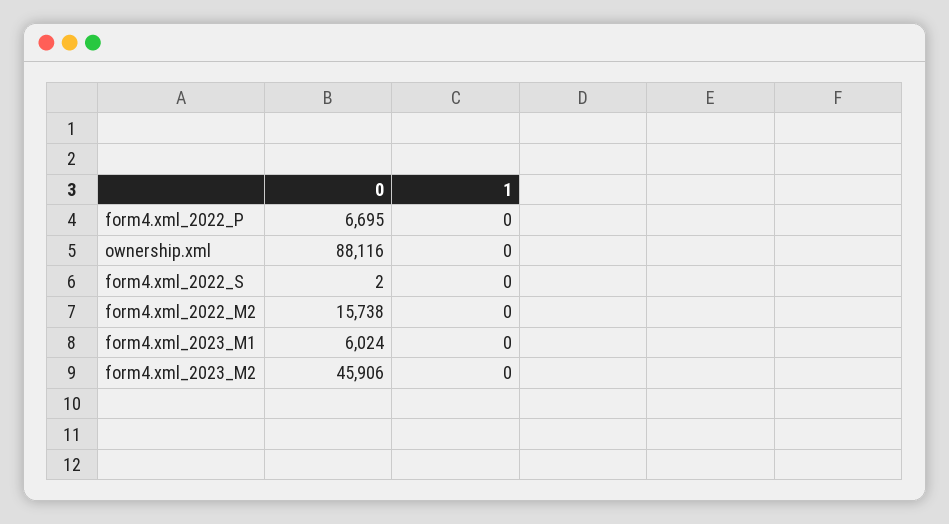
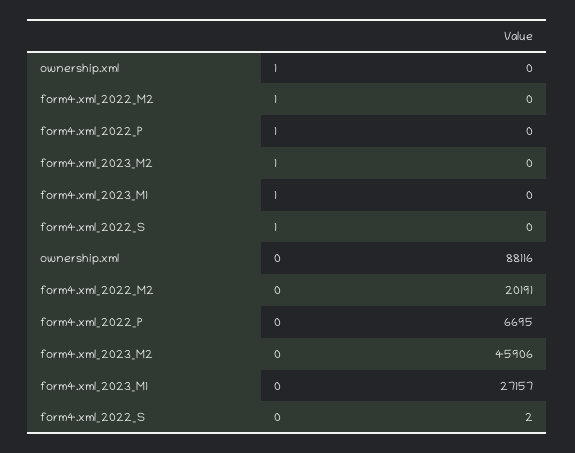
  {
    "0": {
      "form4.xml_2022_P": 6695,
      "ownership.xml": 88116,
      "form4.xml_2022_S": 2,
-     "form4.xml_2022_M2": 15738,
+     "form4.xml_2022_M2": 20191,
-     "form4.xml_2023_M1": 6024,
+     "form4.xml_2023_M1": 27157,
      "form4.xml_2023_M2": 45906
    },
    "1": {
      "form4.xml_2022_P": 0,
      "ownership.xml": 0,
      "form4.xml_2022_S": 0,
      "form4.xml_2022_M2": 0,
      "form4.xml_2023_M1": 0,
      "form4.xml_2023_M2": 0
    }
  }

